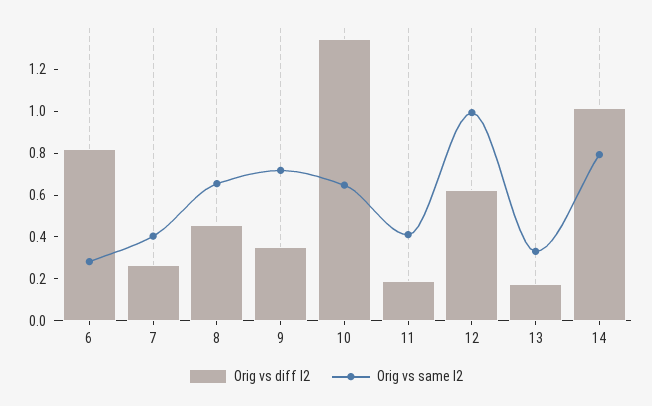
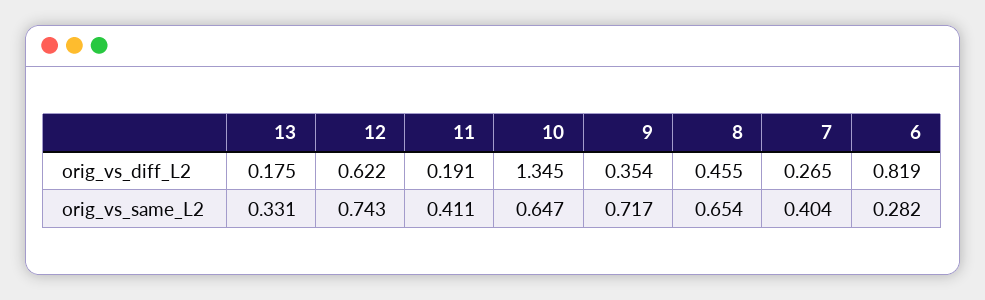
  {
    "Orig vs diff l2": {
      "6": 0.819,
      "7": 0.265,
      "8": 0.455,
      "9": 0.354,
      "10": 1.345,
      "11": 0.191,
      "12": 0.622,
-     "13": 0.175,
+     "13": 0.175
-     "14": 1
    },
    "Orig vs same l2": {
      "6": 0.282,
      "7": 0.404,
      "8": 0.654,
      "9": 0.717,
      "10": 0.647,
      "11": 0.411,
-     "12": 1,
+     "12": 0.743,
-     "13": 0.331,
+     "13": 0.331
-     "14": 0.8
    }
  }

